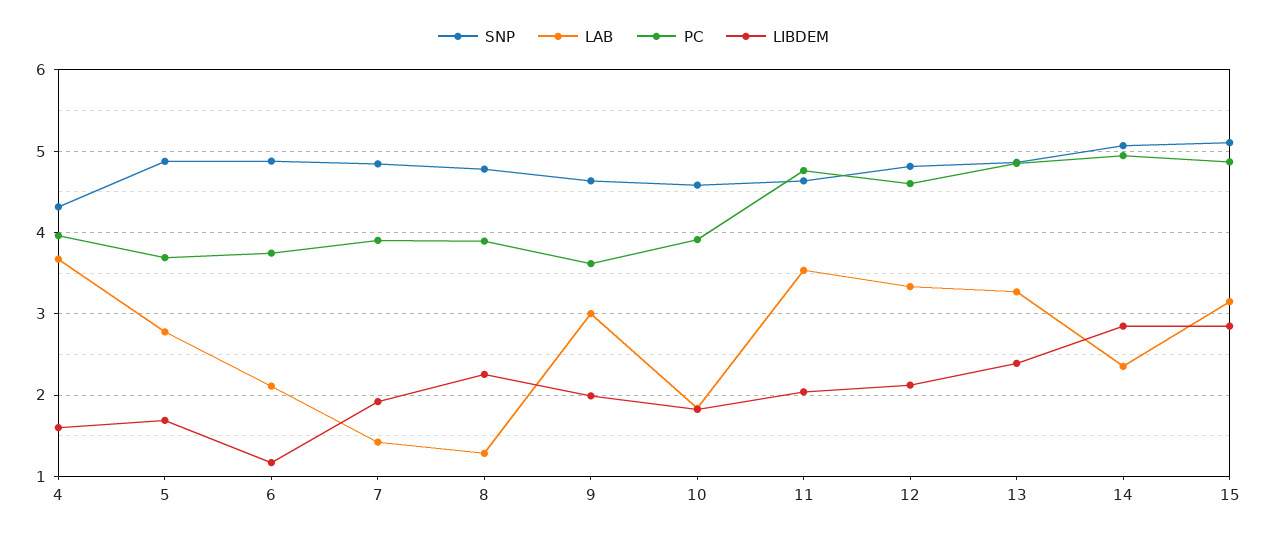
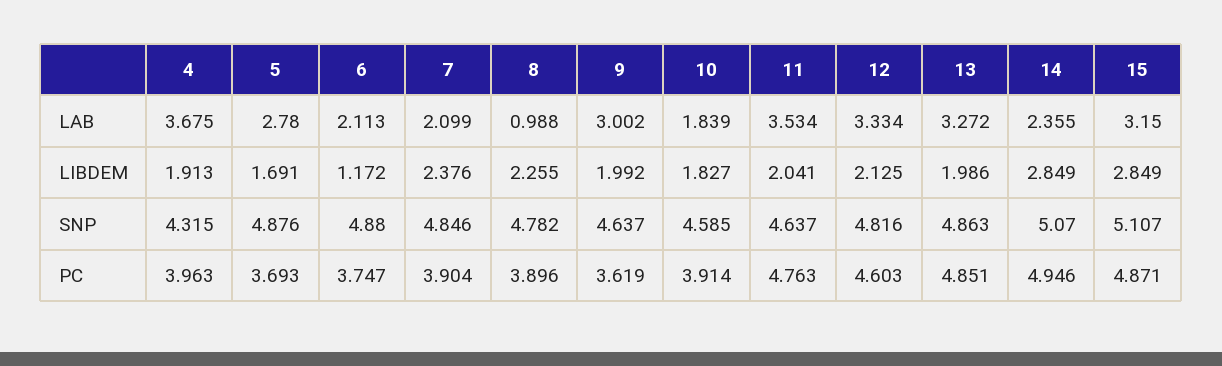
  {
    "SNP": {
      "4": 4.315,
      "5": 4.876,
      "6": 4.88,
      "7": 4.846,
      "8": 4.782,
      "9": 4.637,
      "10": 4.585,
      "11": 4.637,
      "12": 4.816,
      "13": 4.863,
      "14": 5.07,
      "15": 5.107
    },
    "LAB": {
      "4": 3.675,
      "5": 2.78,
      "6": 2.113,
-     "7": 1.4,
+     "7": 2.099,
-     "8": 1.3,
+     "8": 0.988,
      "9": 3.002,
      "10": 1.839,
      "11": 3.534,
      "12": 3.334,
      "13": 3.272,
      "14": 2.355,
      "15": 3.15
    },
    "PC": {
      "4": 3.963,
      "5": 3.693,
      "6": 3.747,
      "7": 3.904,
      "8": 3.896,
      "9": 3.619,
      "10": 3.914,
      "11": 4.763,
      "12": 4.603,
      "13": 4.851,
      "14": 4.946,
      "15": 4.871
    },
    "LIBDEM": {
-     "4": 1.6,
+     "4": 1.913,
      "5": 1.691,
      "6": 1.172,
-     "7": 1.9,
+     "7": 2.376,
      "8": 2.255,
      "9": 1.992,
      "10": 1.827,
      "11": 2.041,
      "12": 2.125,
-     "13": 2.4,
+     "13": 1.986,
      "14": 2.849,
      "15": 2.849
    }
  }

